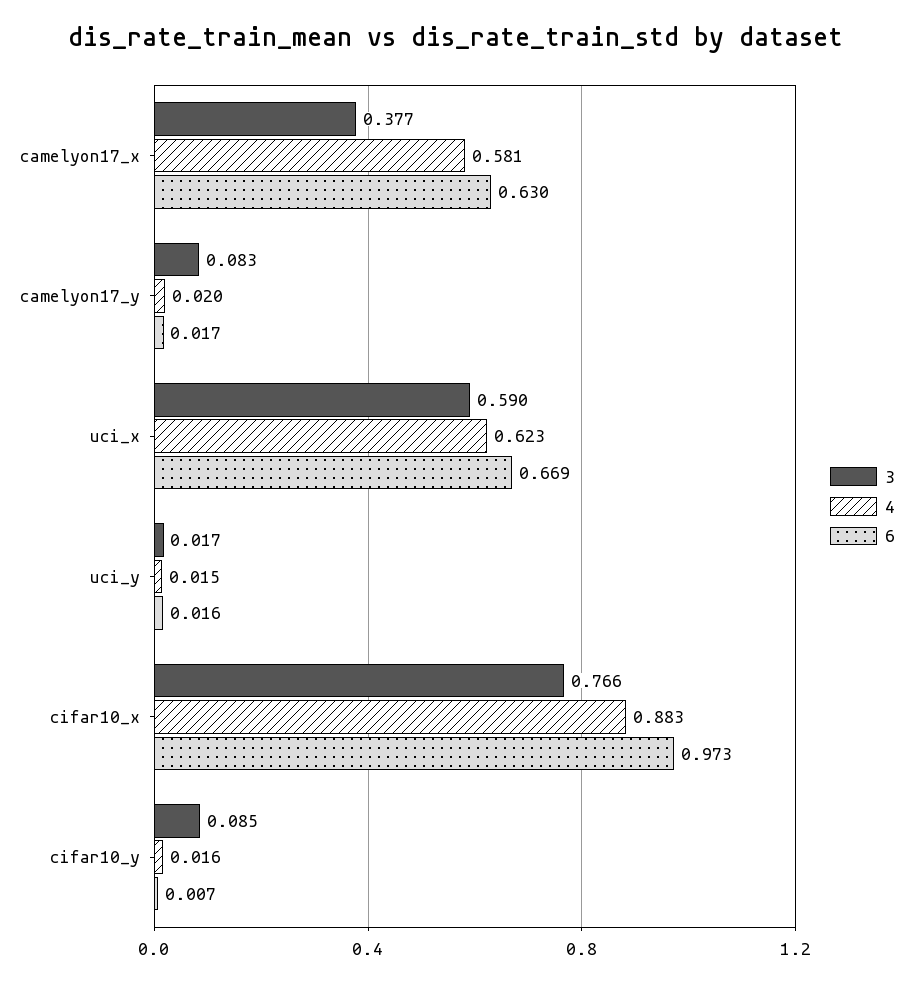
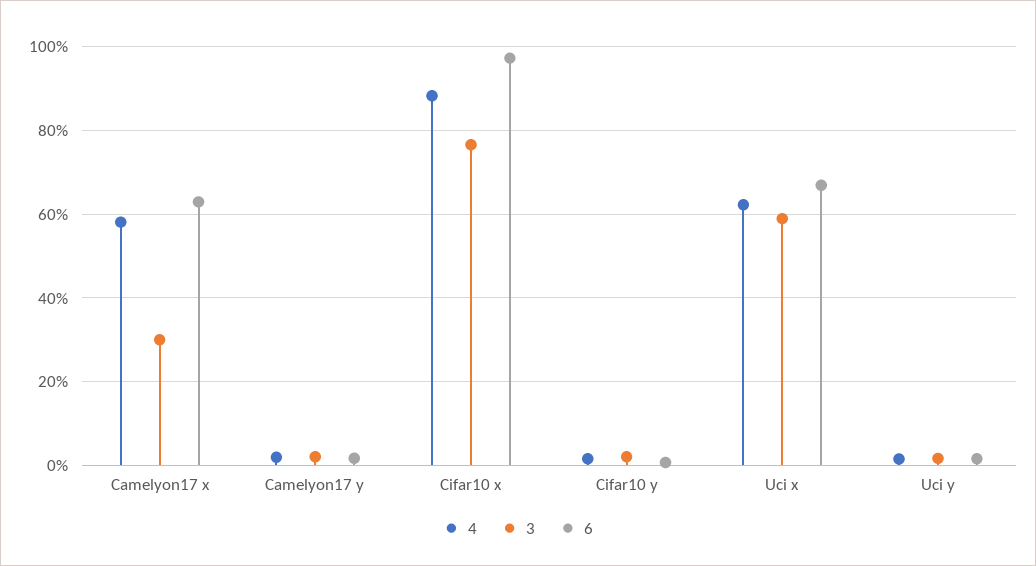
  {
    "3": {
-     "camelyon17_x": 0.377,
+     "camelyon17_x": 0.3,
-     "camelyon17_y": 0.083,
+     "camelyon17_y": 0.02,
      "uci_x": 0.59,
      "uci_y": 0.017,
      "cifar10_x": 0.766,
-     "cifar10_y": 0.085
+     "cifar10_y": 0.02
    },
    "4": {
      "camelyon17_x": 0.581,
      "camelyon17_y": 0.02,
      "uci_x": 0.623,
      "uci_y": 0.015,
      "cifar10_x": 0.883,
      "cifar10_y": 0.016
    },
    "6": {
      "camelyon17_x": 0.63,
      "camelyon17_y": 0.017,
      "uci_x": 0.669,
      "uci_y": 0.016,
      "cifar10_x": 0.973,
      "cifar10_y": 0.007
    }
  }

